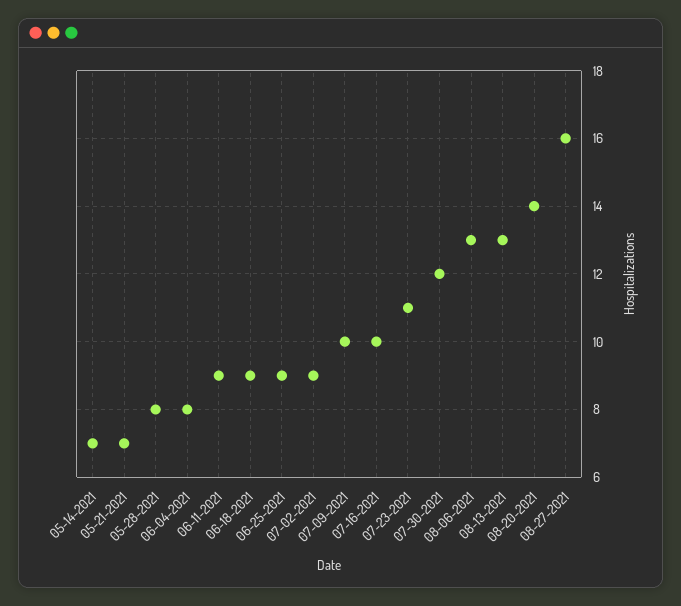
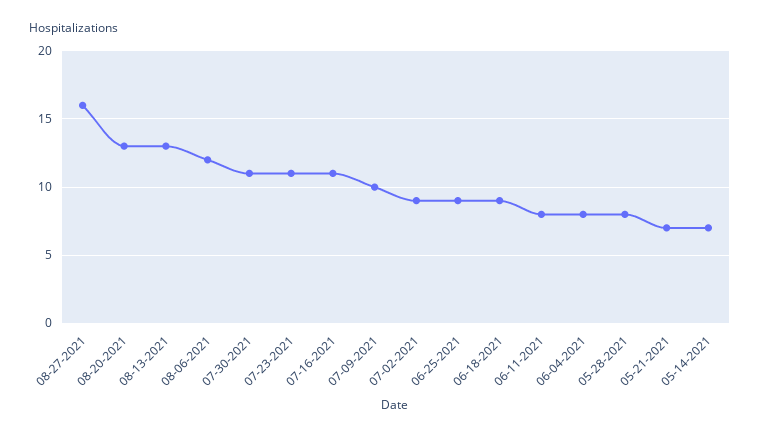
  {
    "05-14-2021": 7,
    "05-21-2021": 7,
    "05-28-2021": 8,
    "06-04-2021": 8,
-   "06-11-2021": 9,
+   "06-11-2021": 8,
    "06-18-2021": 9,
    "06-25-2021": 9,
    "07-02-2021": 9,
    "07-09-2021": 10,
-   "07-16-2021": 10,
+   "07-16-2021": 11,
    "07-23-2021": 11,
-   "07-30-2021": 12,
+   "07-30-2021": 11,
-   "08-06-2021": 13,
+   "08-06-2021": 12,
    "08-13-2021": 13,
-   "08-20-2021": 14,
+   "08-20-2021": 13,
    "08-27-2021": 16
  }

